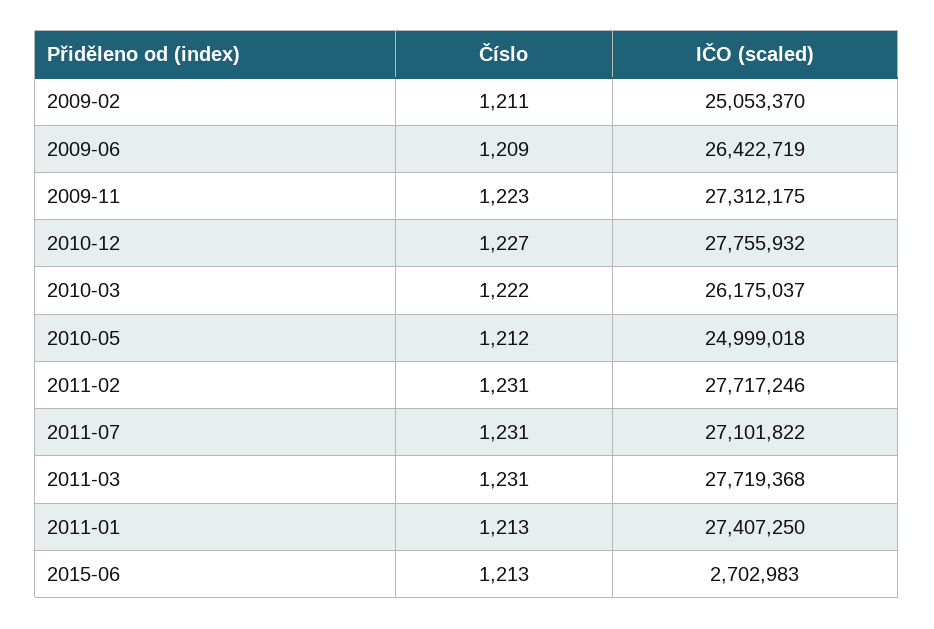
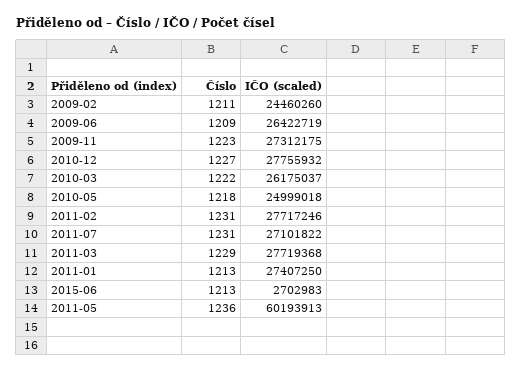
  {
    "Číslo": {
      "2009-02": 1211,
      "2009-06": 1209,
      "2009-11": 1223,
      "2010-12": 1227,
      "2010-03": 1222,
-     "2010-05": 1212,
+     "2010-05": 1218,
      "2011-02": 1231,
      "2011-07": 1231,
-     "2011-03": 1231,
+     "2011-03": 1229,
      "2011-01": 1213,
-     "2015-06": 1213
+     "2015-06": 1213,
+     "2011-05": 1236
    },
    "IČO (scaled)": {
-     "2009-02": 25053370,
+     "2009-02": 24460260,
      "2009-06": 26422719,
      "2009-11": 27312175,
      "2010-12": 27755932,
      "2010-03": 26175037,
      "2010-05": 24999018,
      "2011-02": 27717246,
      "2011-07": 27101822,
      "2011-03": 27719368,
      "2011-01": 27407250,
-     "2015-06": 2702983
+     "2015-06": 2702983,
+     "2011-05": 60193913
    }
  }

